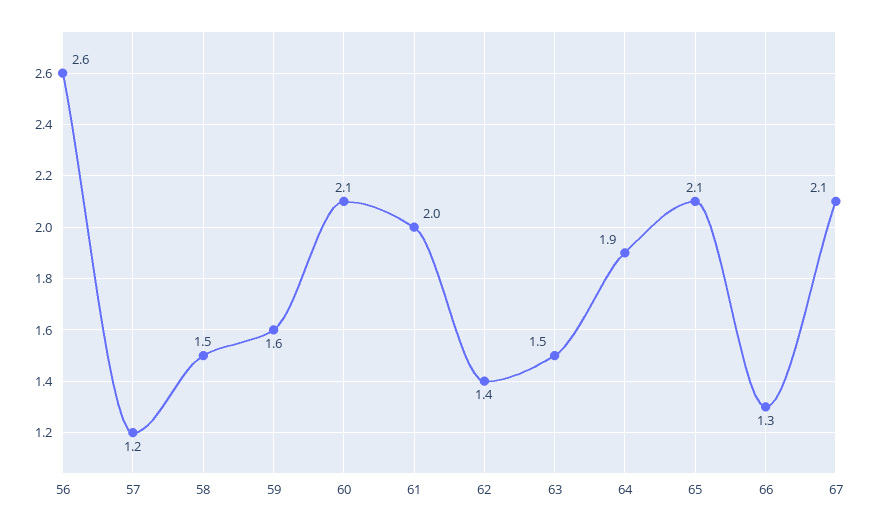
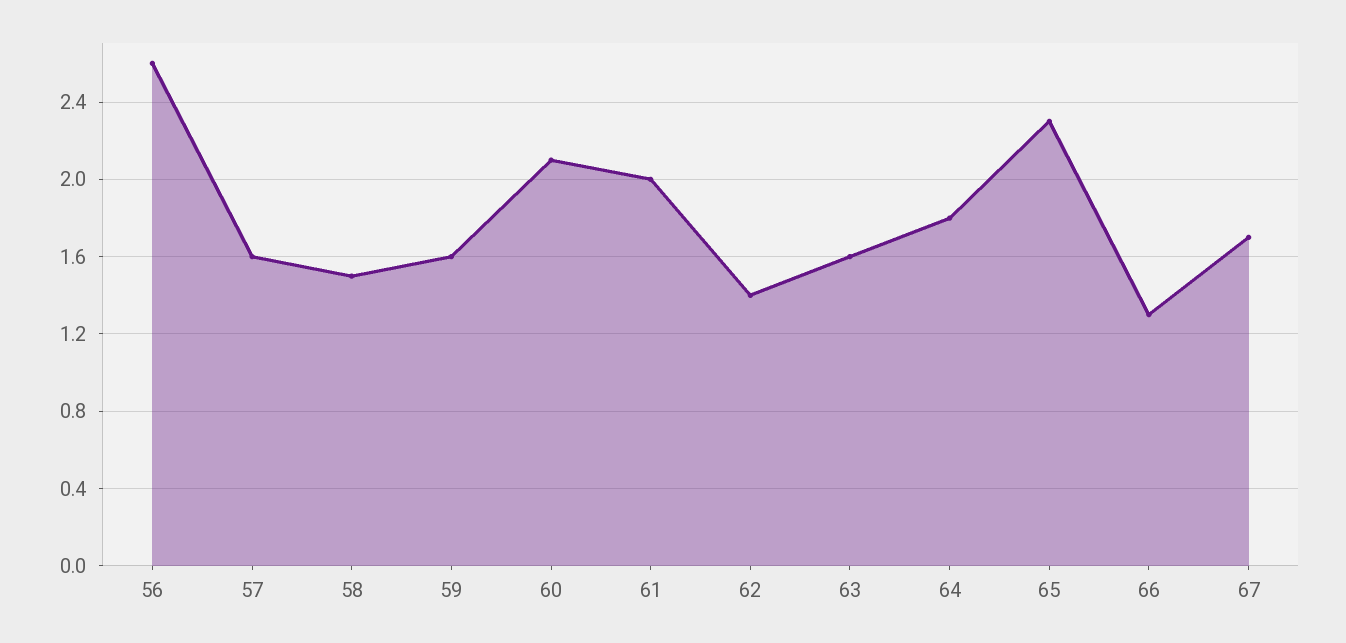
  {
    "56": 2.6,
-   "57": 1.2,
+   "57": 1.6,
    "58": 1.5,
    "59": 1.6,
    "60": 2.1,
    "61": 2,
    "62": 1.4,
-   "63": 1.5,
+   "63": 1.6,
-   "64": 1.9,
+   "64": 1.8,
-   "65": 2.1,
+   "65": 2.3,
    "66": 1.3,
-   "67": 2.1
+   "67": 1.7
  }

